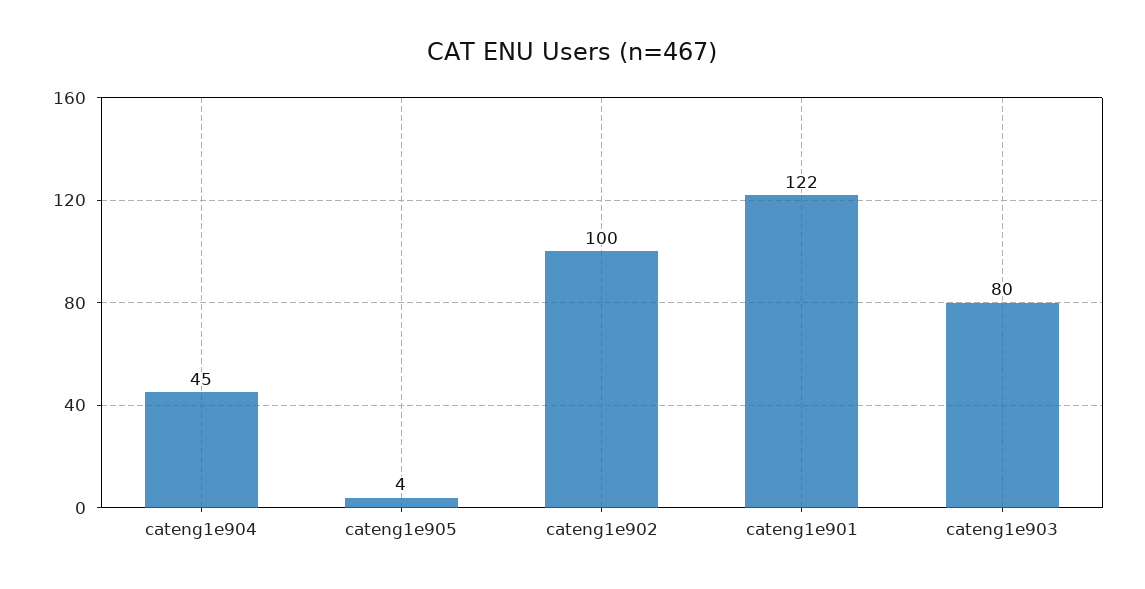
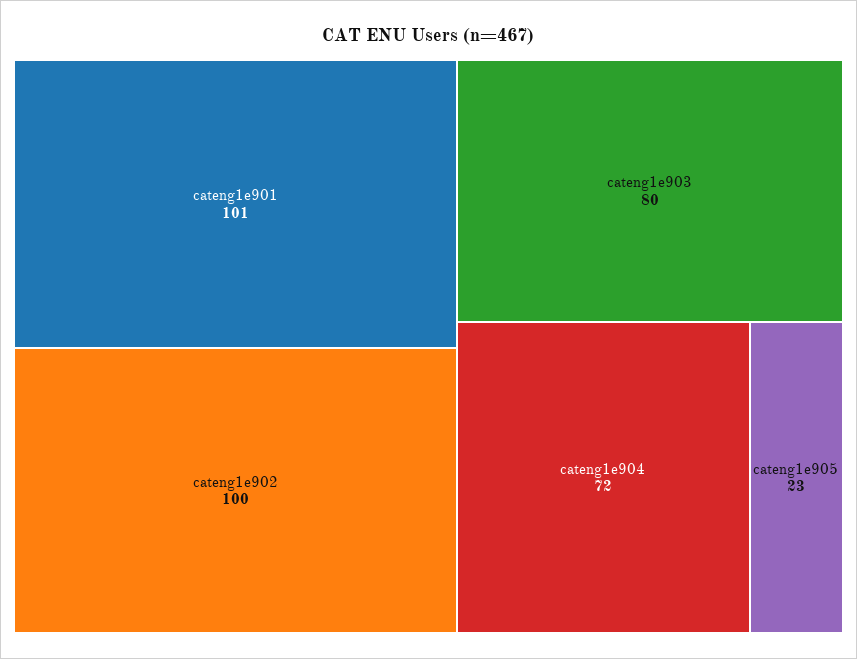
  {
-   "cateng1e904": 45,
+   "cateng1e904": 72,
-   "cateng1e905": 4,
+   "cateng1e905": 23,
    "cateng1e902": 100,
-   "cateng1e901": 122,
+   "cateng1e901": 101,
    "cateng1e903": 80
  }

